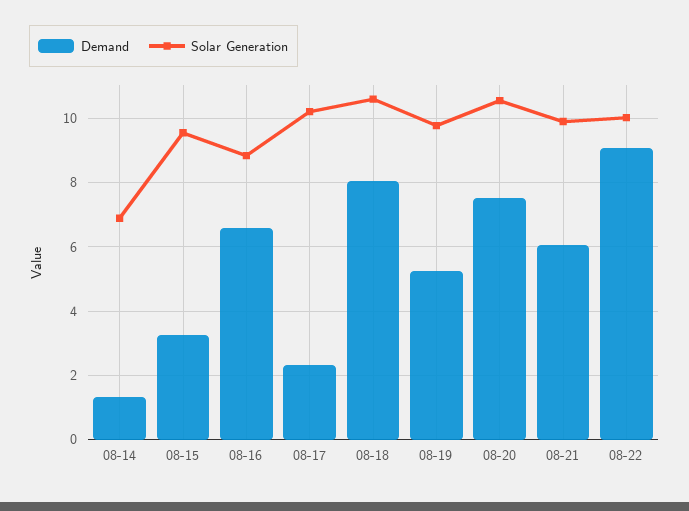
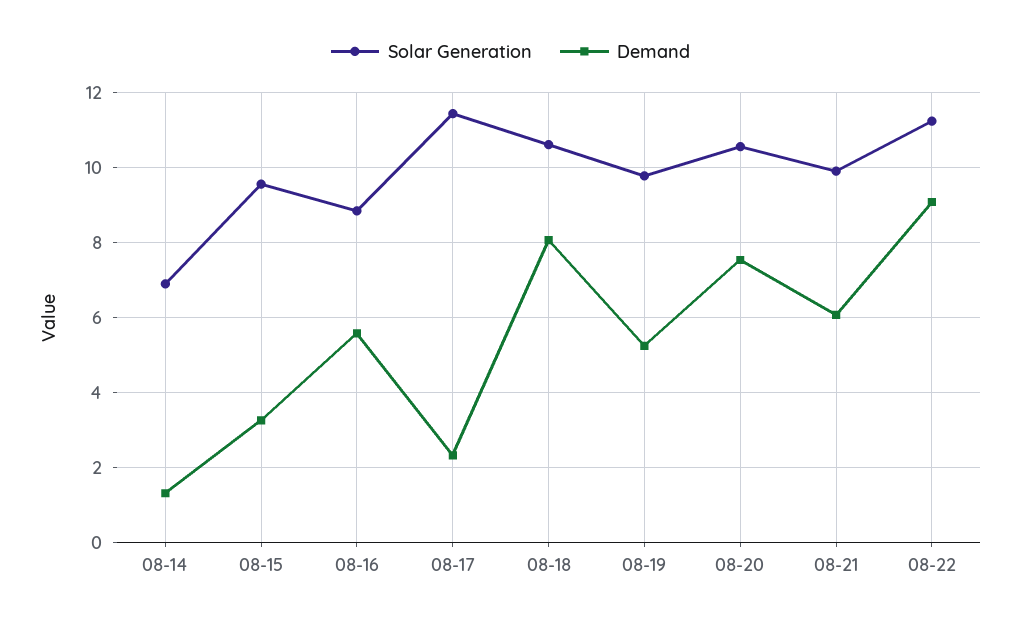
  {
    "Demand": {
      "08-14": 1.4,
      "08-15": 3.2,
-     "08-16": 6.6,
+     "08-16": 5.6,
      "08-17": 2.4,
      "08-18": 8,
      "08-19": 5.2,
      "08-20": 7.6,
      "08-21": 6,
      "08-22": 9
    },
    "Solar Generation": {
      "08-14": 6.8,
      "08-15": 9.6,
      "08-16": 8.8,
-     "08-17": 10.2,
+     "08-17": 11.4,
      "08-18": 10.6,
      "08-19": 9.8,
      "08-20": 10.6,
      "08-21": 10,
-     "08-22": 10
+     "08-22": 11.2
    }
  }

